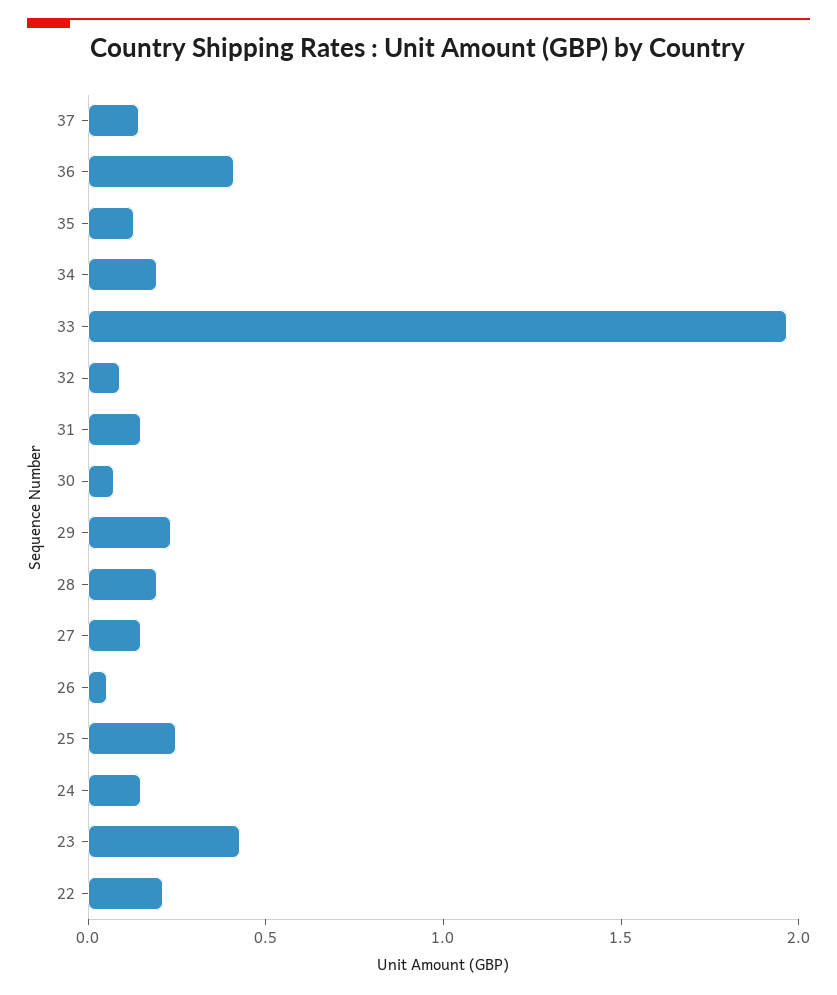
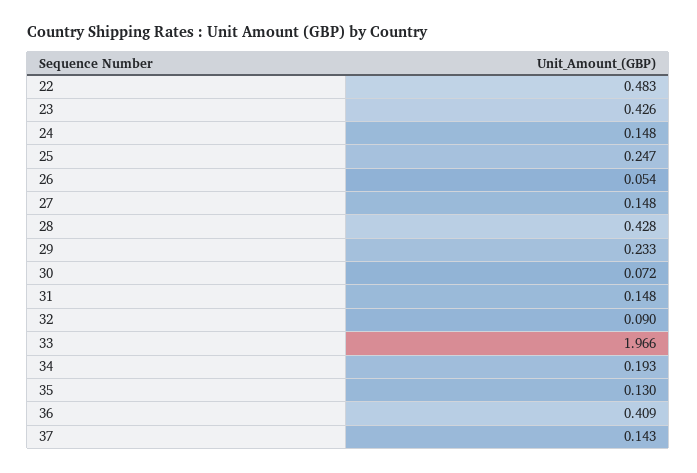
  {
    "37": 0.143,
    "36": 0.409,
    "35": 0.13,
    "34": 0.193,
    "33": 1.966,
    "32": 0.09,
    "31": 0.148,
    "30": 0.072,
    "29": 0.233,
-   "28": 0.2,
+   "28": 0.428,
    "27": 0.148,
    "26": 0.054,
    "25": 0.247,
    "24": 0.148,
    "23": 0.426,
-   "22": 0.2
+   "22": 0.483
  }

